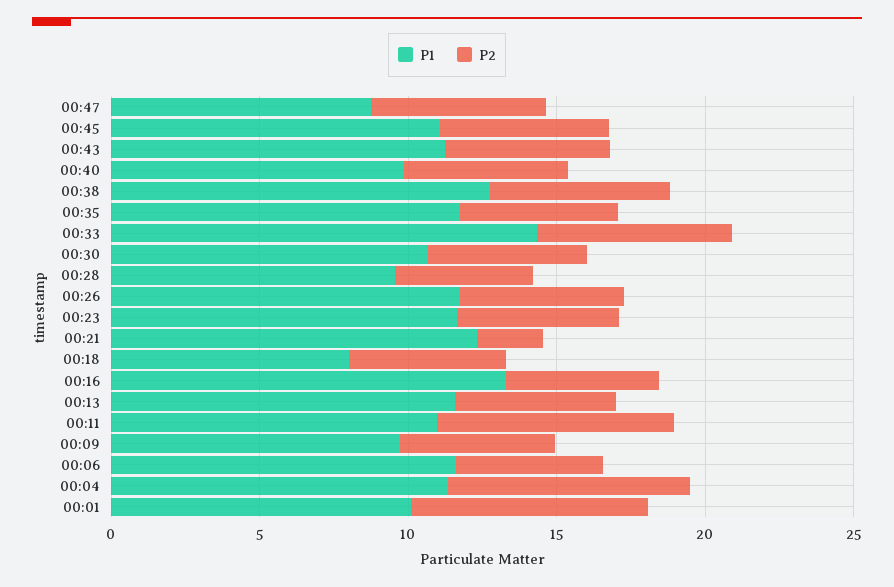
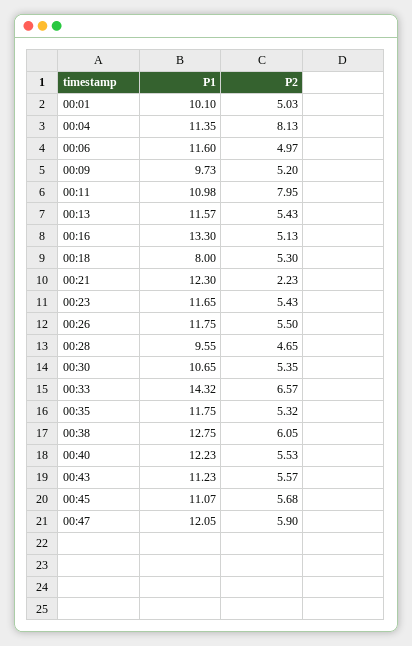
  {
    "P1": {
-     "00:47": 9,
+     "00:47": 12.05,
      "00:45": 11.07,
      "00:43": 11.23,
-     "00:40": 10,
+     "00:40": 12.23,
      "00:38": 12.75,
      "00:35": 11.75,
      "00:33": 14.32,
      "00:30": 10.65,
      "00:28": 9.55,
      "00:26": 11.75,
      "00:23": 11.65,
      "00:21": 12.3,
      "00:18": 8,
      "00:16": 13.3,
      "00:13": 11.57,
      "00:11": 10.98,
      "00:09": 9.73,
      "00:06": 11.6,
      "00:04": 11.35,
      "00:01": 10.1
    },
    "P2": {
      "00:47": 5.9,
      "00:45": 5.68,
      "00:43": 5.57,
      "00:40": 5.53,
      "00:38": 6.05,
      "00:35": 5.32,
      "00:33": 6.57,
      "00:30": 5.35,
      "00:28": 4.65,
      "00:26": 5.5,
      "00:23": 5.43,
      "00:21": 2.23,
      "00:18": 5.3,
      "00:16": 5.13,
      "00:13": 5.43,
      "00:11": 7.95,
      "00:09": 5.2,
      "00:06": 4.97,
      "00:04": 8.13,
-     "00:01": 8
+     "00:01": 5.03
    }
  }

